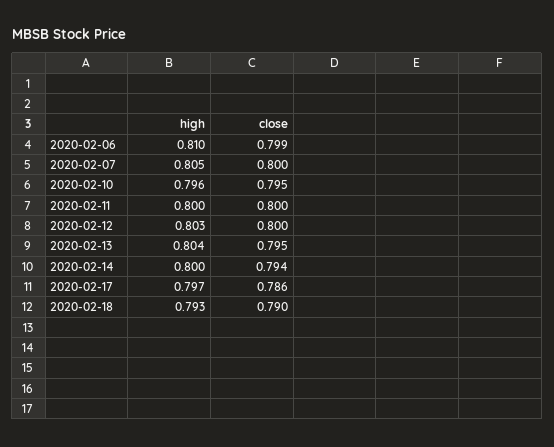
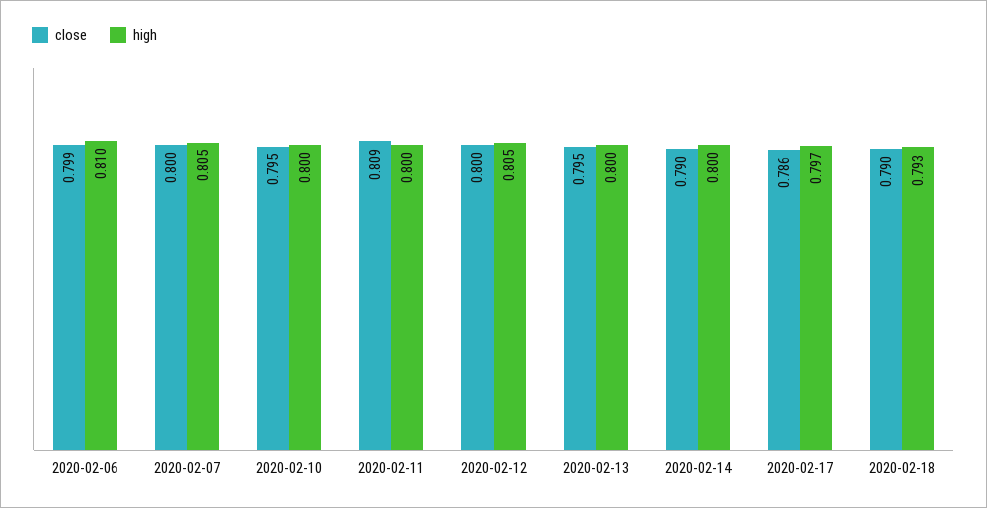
  {
    "high": {
      "2020-02-06": 0.81,
      "2020-02-07": 0.805,
-     "2020-02-10": 0.796,
+     "2020-02-10": 0.8,
      "2020-02-11": 0.8,
-     "2020-02-12": 0.803,
+     "2020-02-12": 0.805,
-     "2020-02-13": 0.804,
+     "2020-02-13": 0.8,
      "2020-02-14": 0.8,
      "2020-02-17": 0.797,
      "2020-02-18": 0.793
    },
    "close": {
      "2020-02-06": 0.799,
      "2020-02-07": 0.8,
      "2020-02-10": 0.795,
-     "2020-02-11": 0.8,
+     "2020-02-11": 0.809,
      "2020-02-12": 0.8,
      "2020-02-13": 0.795,
-     "2020-02-14": 0.794,
+     "2020-02-14": 0.79,
      "2020-02-17": 0.786,
      "2020-02-18": 0.79
    }
  }

